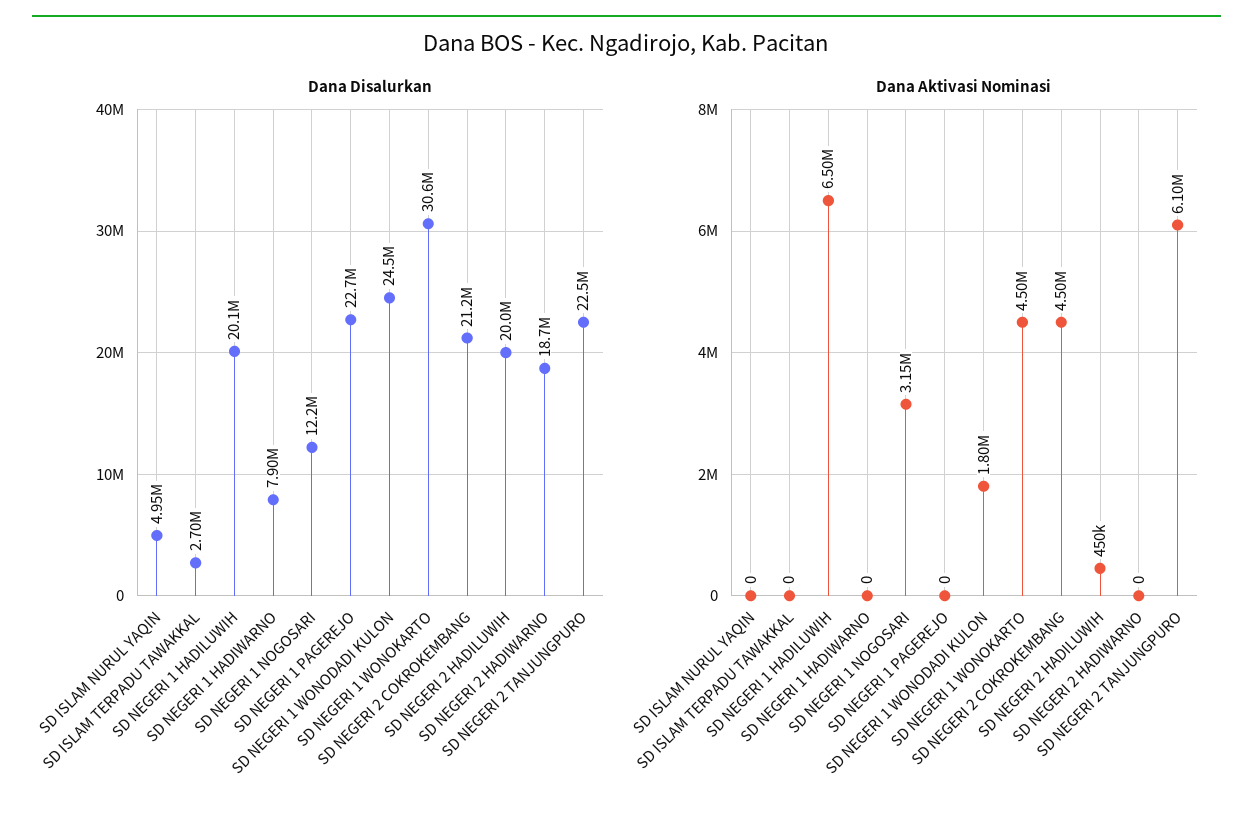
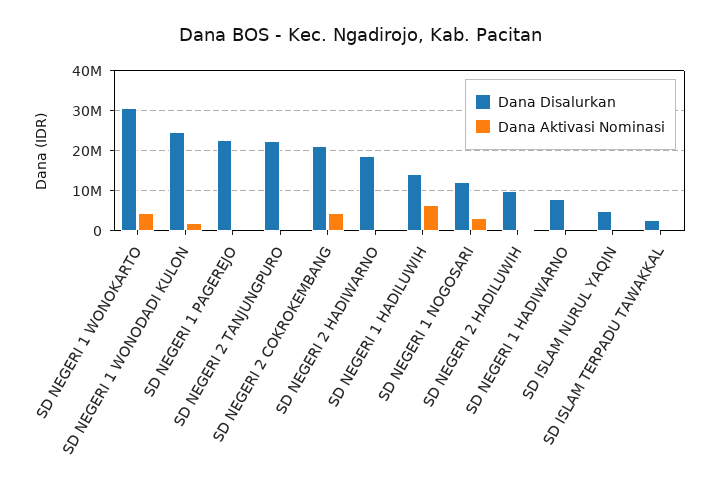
  {
    "Dana Disalurkan": {
      "SD ISLAM NURUL YAQIN": 4950000,
      "SD ISLAM TERPADU TAWAKKAL": 2700000,
-     "SD NEGERI 1 HADILUWIH": 20100000,
+     "SD NEGERI 1 HADILUWIH": 14000000,
      "SD NEGERI 1 HADIWARNO": 7900000,
      "SD NEGERI 1 NOGOSARI": 12200000,
      "SD NEGERI 1 PAGEREJO": 22700000,
      "SD NEGERI 1 WONODADI KULON": 24500000,
      "SD NEGERI 1 WONOKARTO": 30600000,
      "SD NEGERI 2 COKROKEMBANG": 21200000,
-     "SD NEGERI 2 HADILUWIH": 20000000,
+     "SD NEGERI 2 HADILUWIH": 10000000,
      "SD NEGERI 2 HADIWARNO": 18700000,
      "SD NEGERI 2 TANJUNGPURO": 22500000
    },
    "Dana Aktivasi Nominasi": {
      "SD ISLAM NURUL YAQIN": 0,
      "SD ISLAM TERPADU TAWAKKAL": 0,
      "SD NEGERI 1 HADILUWIH": 6500000,
      "SD NEGERI 1 HADIWARNO": 0,
      "SD NEGERI 1 NOGOSARI": 3150000,
      "SD NEGERI 1 PAGEREJO": 0,
      "SD NEGERI 1 WONODADI KULON": 1800000,
      "SD NEGERI 1 WONOKARTO": 4500000,
      "SD NEGERI 2 COKROKEMBANG": 4500000,
      "SD NEGERI 2 HADILUWIH": 450000,
      "SD NEGERI 2 HADIWARNO": 0,
-     "SD NEGERI 2 TANJUNGPURO": 6100000
+     "SD NEGERI 2 TANJUNGPURO": 0
    }
  }

